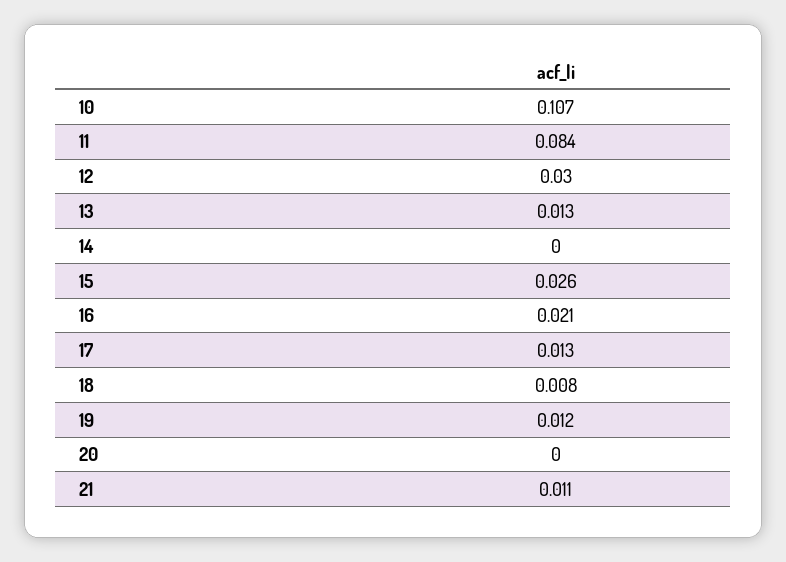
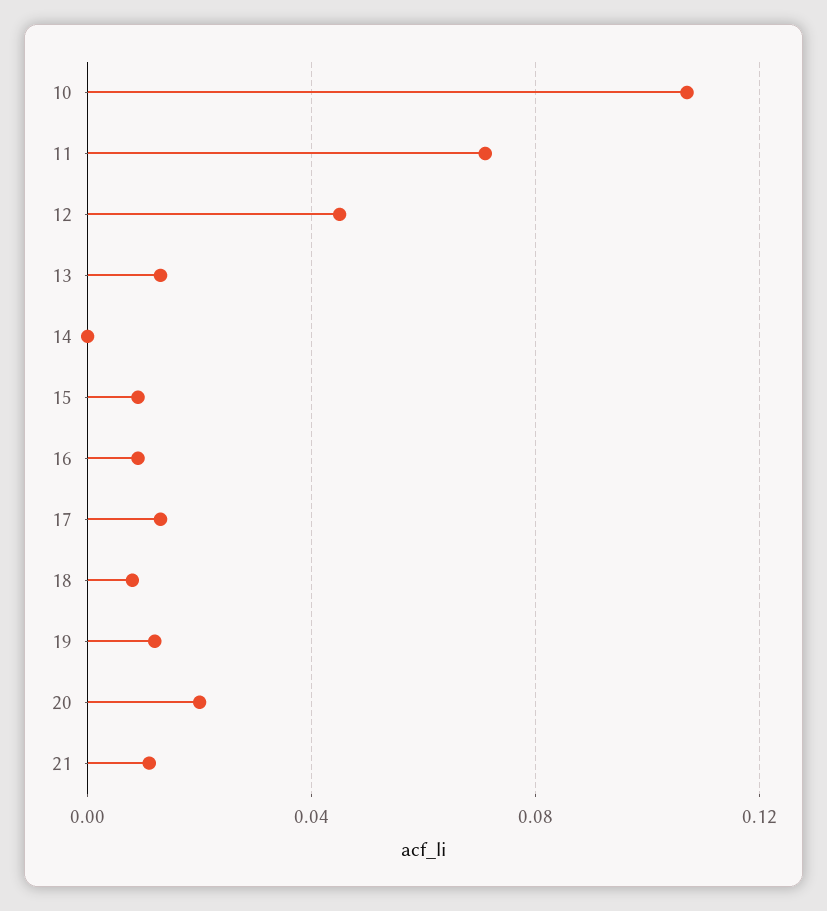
  {
    "10": 0.107,
-   "11": 0.084,
+   "11": 0.07,
-   "12": 0.03,
+   "12": 0.045,
    "13": 0.013,
    "14": 0,
-   "15": 0.026,
+   "15": 0.01,
-   "16": 0.021,
+   "16": 0.01,
    "17": 0.013,
    "18": 0.008,
    "19": 0.012,
-   "20": 0,
+   "20": 0.02,
    "21": 0.011
  }

